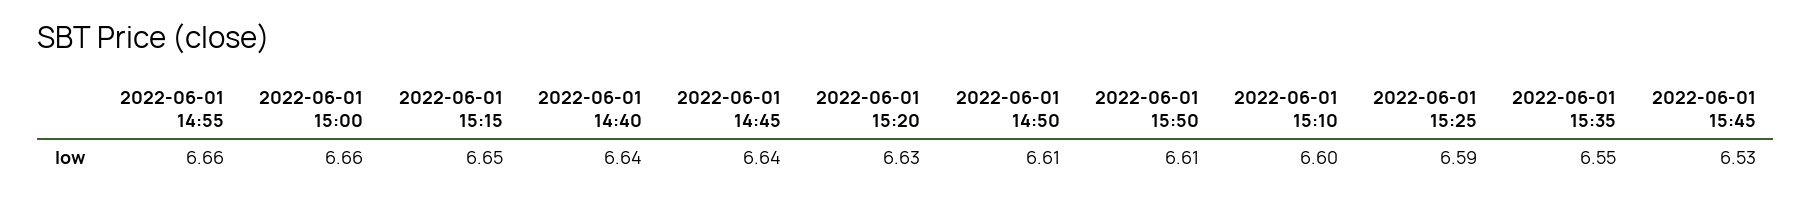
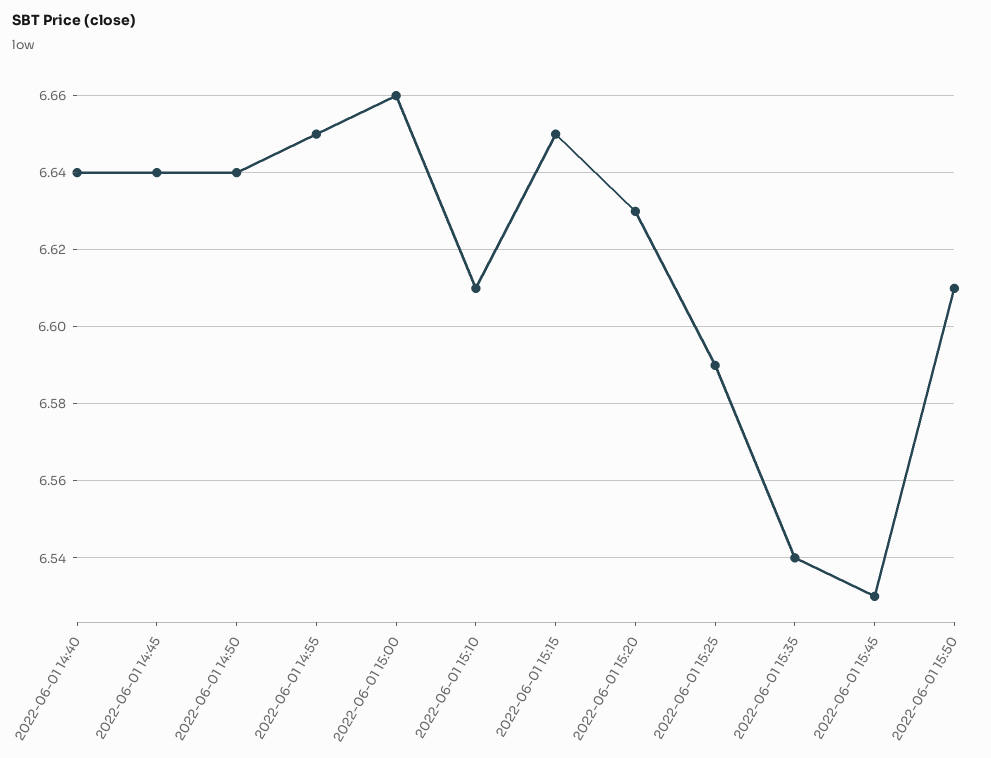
  {
-   "2022-06-01 14:55": 6.66,
+   "2022-06-01 14:55": 6.65,
    "2022-06-01 15:00": 6.66,
    "2022-06-01 15:15": 6.65,
    "2022-06-01 14:40": 6.64,
    "2022-06-01 14:45": 6.64,
    "2022-06-01 15:20": 6.63,
-   "2022-06-01 14:50": 6.61,
+   "2022-06-01 14:50": 6.64,
    "2022-06-01 15:50": 6.61,
-   "2022-06-01 15:10": 6.6,
+   "2022-06-01 15:10": 6.61,
    "2022-06-01 15:25": 6.59,
-   "2022-06-01 15:35": 6.55,
+   "2022-06-01 15:35": 6.54,
    "2022-06-01 15:45": 6.53
  }

